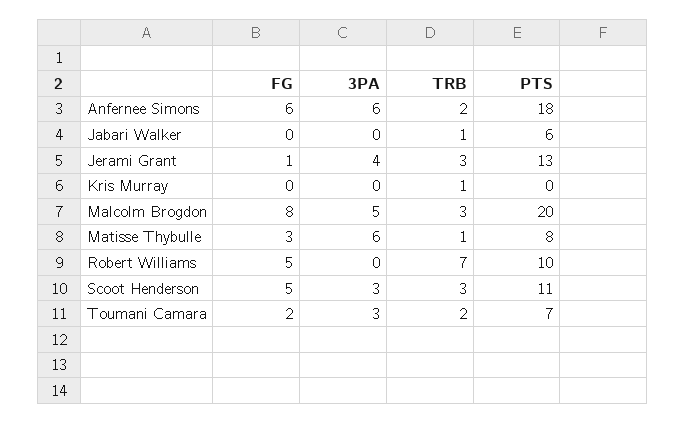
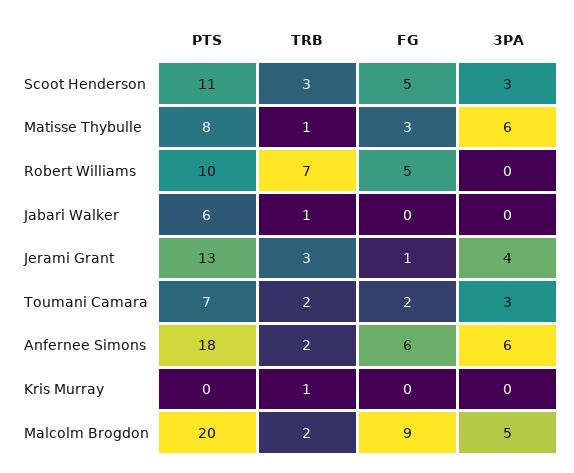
  {
    "FG": {
      "Anfernee Simons": 6,
      "Jabari Walker": 0,
      "Jerami Grant": 1,
      "Kris Murray": 0,
-     "Malcolm Brogdon": 8,
+     "Malcolm Brogdon": 9,
      "Matisse Thybulle": 3,
      "Robert Williams": 5,
      "Scoot Henderson": 5,
      "Toumani Camara": 2
    },
    "3PA": {
      "Anfernee Simons": 6,
      "Jabari Walker": 0,
      "Jerami Grant": 4,
      "Kris Murray": 0,
      "Malcolm Brogdon": 5,
      "Matisse Thybulle": 6,
      "Robert Williams": 0,
      "Scoot Henderson": 3,
      "Toumani Camara": 3
    },
    "TRB": {
      "Anfernee Simons": 2,
      "Jabari Walker": 1,
      "Jerami Grant": 3,
      "Kris Murray": 1,
-     "Malcolm Brogdon": 3,
+     "Malcolm Brogdon": 2,
      "Matisse Thybulle": 1,
      "Robert Williams": 7,
      "Scoot Henderson": 3,
      "Toumani Camara": 2
    },
    "PTS": {
      "Anfernee Simons": 18,
      "Jabari Walker": 6,
      "Jerami Grant": 13,
      "Kris Murray": 0,
      "Malcolm Brogdon": 20,
      "Matisse Thybulle": 8,
      "Robert Williams": 10,
      "Scoot Henderson": 11,
      "Toumani Camara": 7
    }
  }

